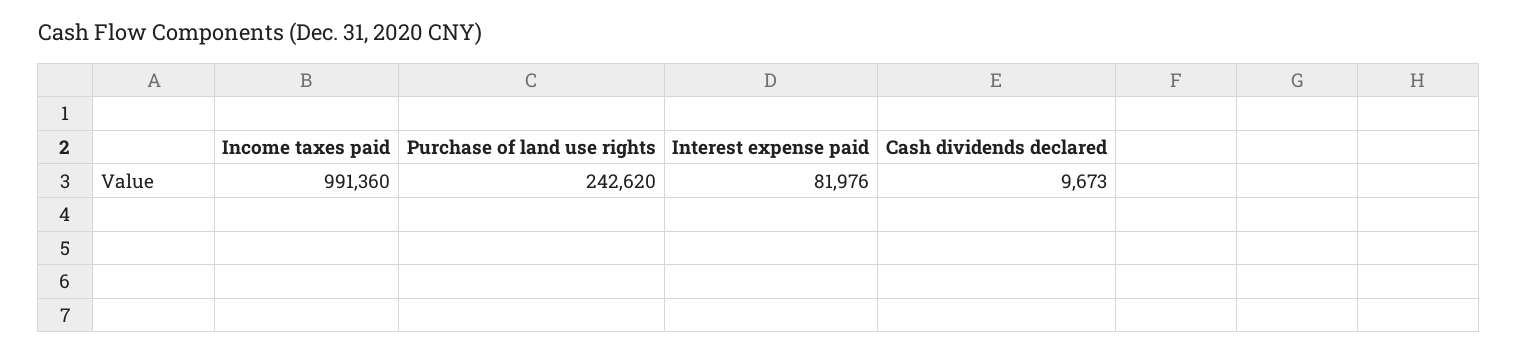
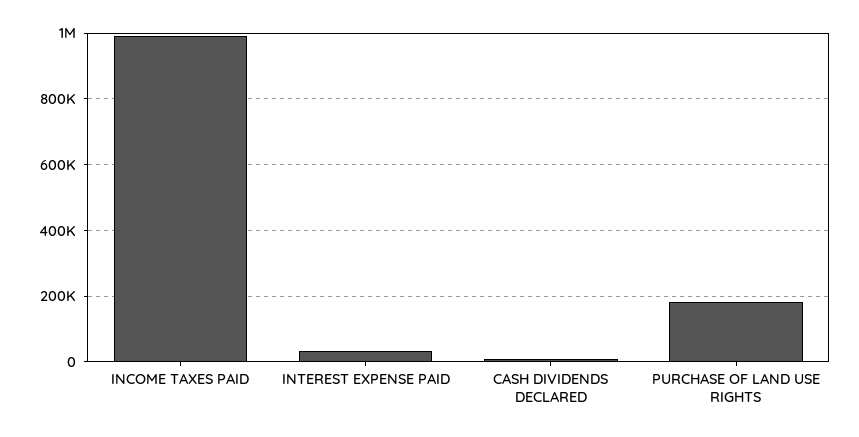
  {
    "Income taxes paid": 991360,
-   "Purchase of land use rights": 242620,
+   "Purchase of land use rights": 180000,
-   "Interest expense paid": 81976,
+   "Interest expense paid": 40000,
    "Cash dividends declared": 9673
  }

